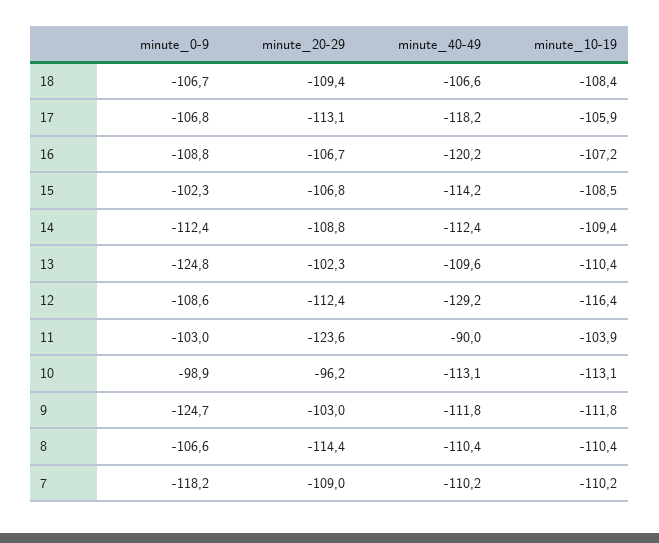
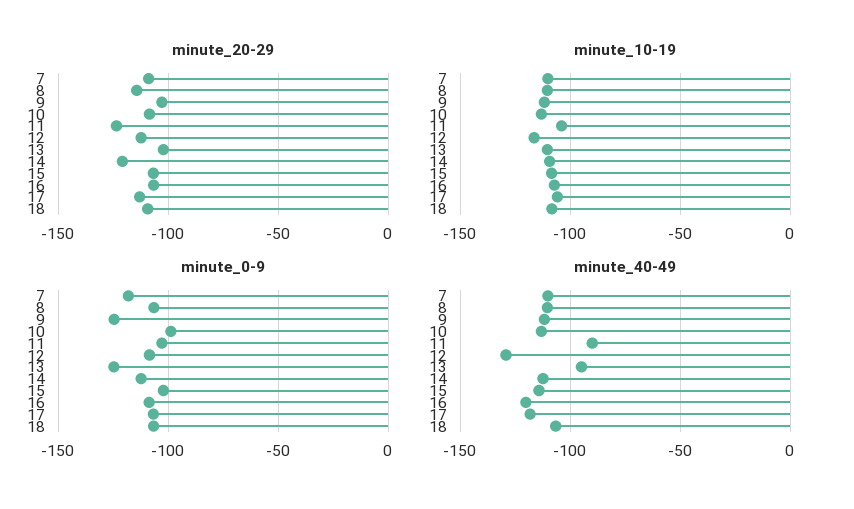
  {
    "minute_0-9": {
      "18": -106.7,
      "17": -106.8,
      "16": -108.8,
      "15": -102.3,
      "14": -112.4,
      "13": -124.8,
      "12": -108.6,
      "11": -103,
      "10": -98.9,
      "9": -124.7,
      "8": -106.6,
      "7": -118.2
    },
    "minute_20-29": {
      "18": -109.4,
      "17": -113.1,
      "16": -106.7,
      "15": -106.8,
-     "14": -108.8,
+     "14": -120,
      "13": -102.3,
      "12": -112.4,
      "11": -123.6,
-     "10": -96.2,
+     "10": -110,
      "9": -103,
      "8": -114.4,
      "7": -109
    },
    "minute_40-49": {
      "18": -106.6,
      "17": -118.2,
      "16": -120.2,
      "15": -114.2,
      "14": -112.4,
-     "13": -109.6,
+     "13": -95,
      "12": -129.2,
      "11": -90,
      "10": -113.1,
      "9": -111.8,
      "8": -110.4,
      "7": -110.2
    },
    "minute_10-19": {
      "18": -108.4,
      "17": -105.9,
      "16": -107.2,
      "15": -108.5,
      "14": -109.4,
      "13": -110.4,
      "12": -116.4,
      "11": -103.9,
      "10": -113.1,
      "9": -111.8,
      "8": -110.4,
      "7": -110.2
    }
  }

